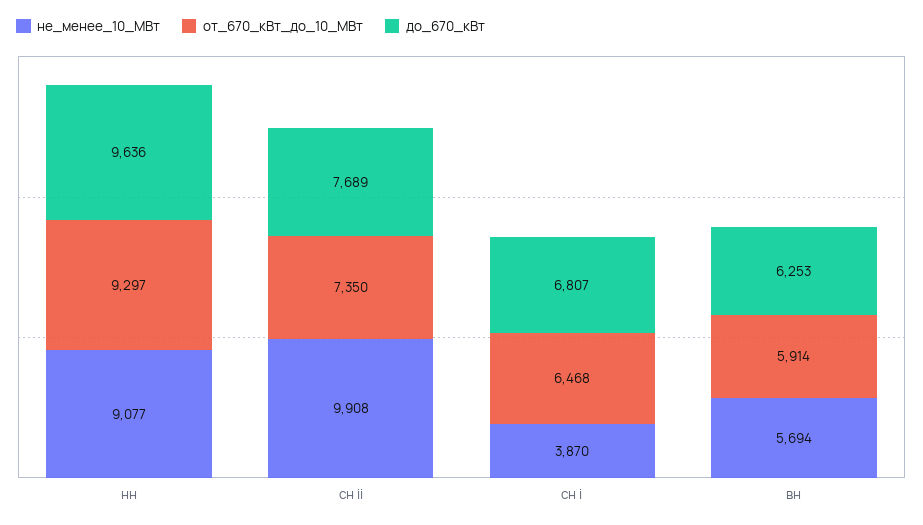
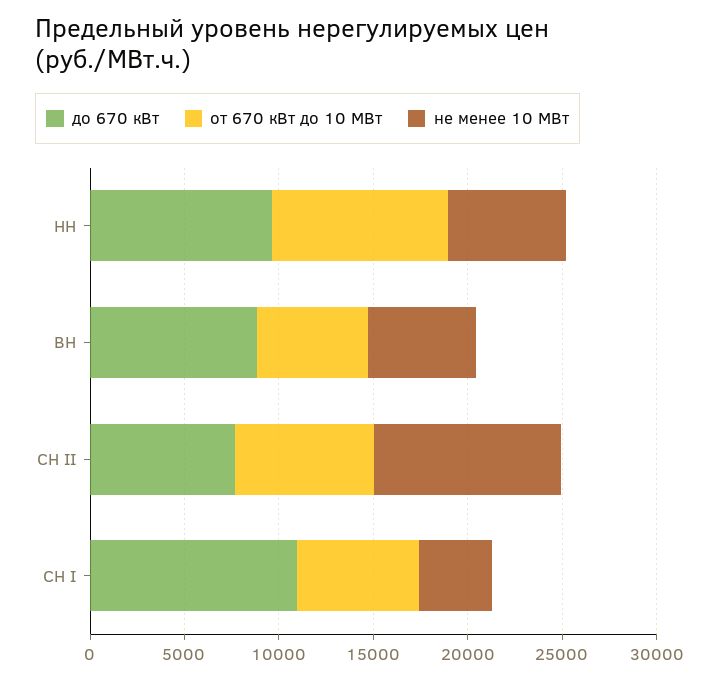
  {
    "не_менее_10_МВт": {
-     "нн": 9077,
+     "нн": 6000,
      "сн ii": 9908,
      "сн i": 3870,
      "вн": 5694
    },
    "от_670_кВт_до_10_МВт": {
      "нн": 9297,
      "сн ii": 7350,
      "сн i": 6468,
      "вн": 5914
    },
    "до_670_кВт": {
      "нн": 9636,
      "сн ii": 7689,
-     "сн i": 6807,
+     "сн i": 11000,
-     "вн": 6253
+     "вн": 9000
    }
  }

